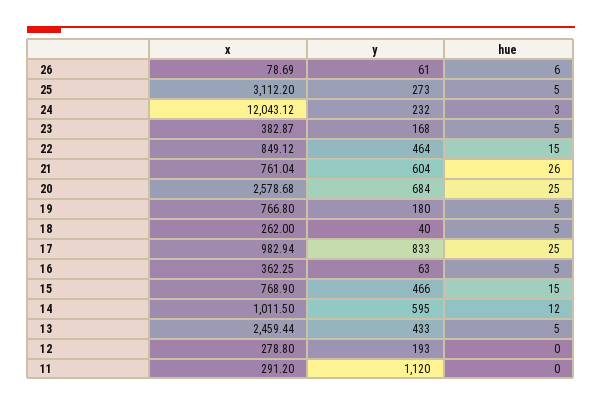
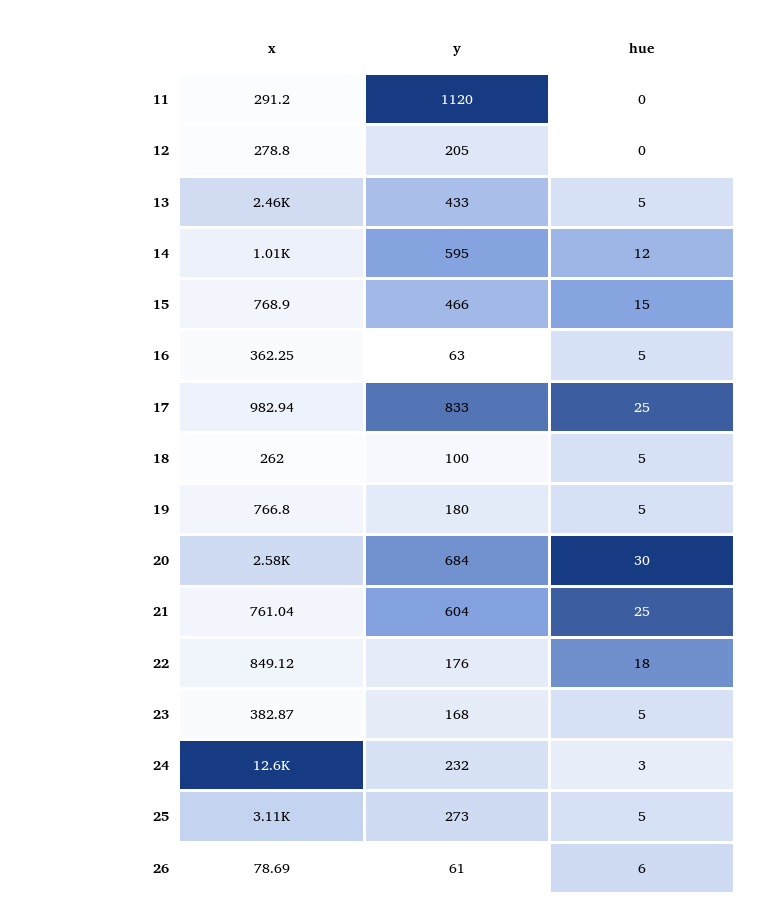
  {
    "x": {
      "26": 78.69,
      "25": 3112.2,
-     "24": 12043.12,
+     "24": 12600,
      "23": 382.87,
      "22": 849.12,
      "21": 761.04,
      "20": 2578.68,
      "19": 766.8,
      "18": 262,
      "17": 982.94,
      "16": 362.25,
      "15": 768.9,
      "14": 1011.5,
      "13": 2459.44,
      "12": 278.8,
      "11": 291.2
    },
    "y": {
      "26": 61,
      "25": 273,
      "24": 232,
      "23": 168,
-     "22": 464,
+     "22": 176,
      "21": 604,
      "20": 684,
      "19": 180,
-     "18": 40,
+     "18": 100,
      "17": 833,
      "16": 63,
      "15": 466,
      "14": 595,
      "13": 433,
-     "12": 193,
+     "12": 205,
      "11": 1120
    },
    "hue": {
      "26": 6,
      "25": 5,
      "24": 3,
      "23": 5,
-     "22": 15,
+     "22": 18,
-     "21": 26,
+     "21": 25,
-     "20": 25,
+     "20": 30,
      "19": 5,
      "18": 5,
      "17": 25,
      "16": 5,
      "15": 15,
      "14": 12,
      "13": 5,
      "12": 0,
      "11": 0
    }
  }

